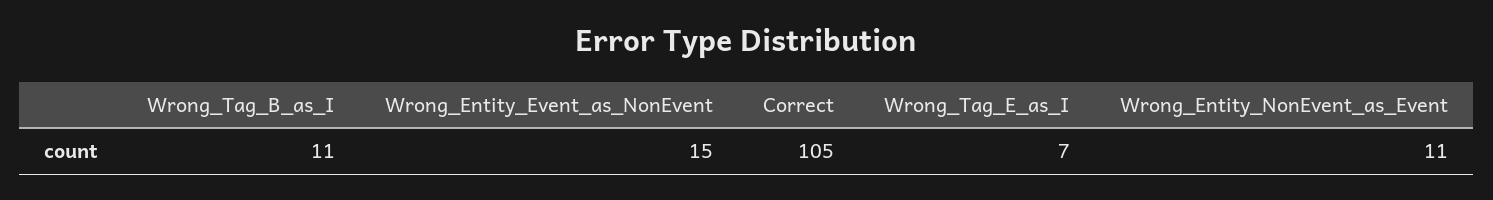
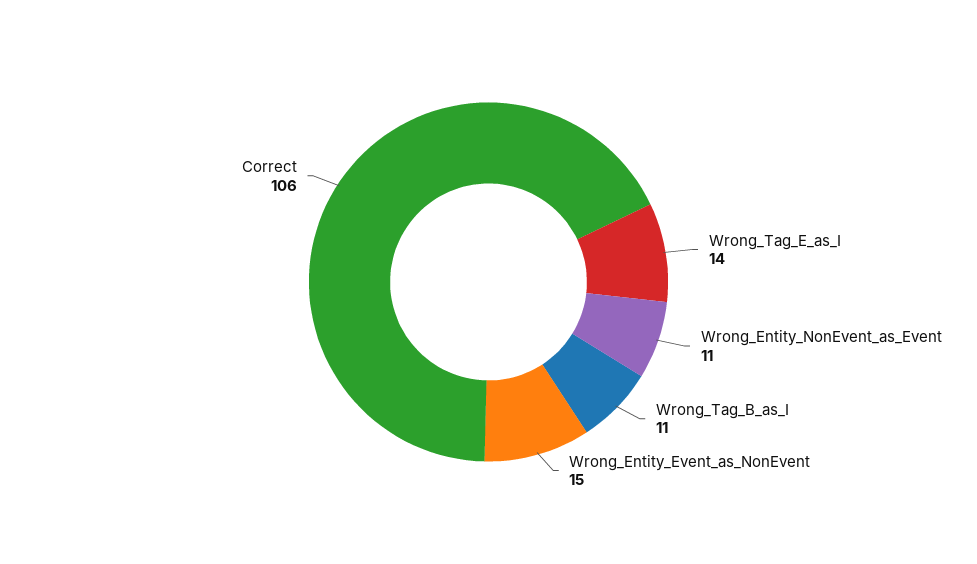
  {
    "Wrong_Tag_B_as_I": 11,
    "Wrong_Entity_Event_as_NonEvent": 15,
-   "Correct": 105,
+   "Correct": 106,
-   "Wrong_Tag_E_as_I": 7,
+   "Wrong_Tag_E_as_I": 14,
    "Wrong_Entity_NonEvent_as_Event": 11
  }

